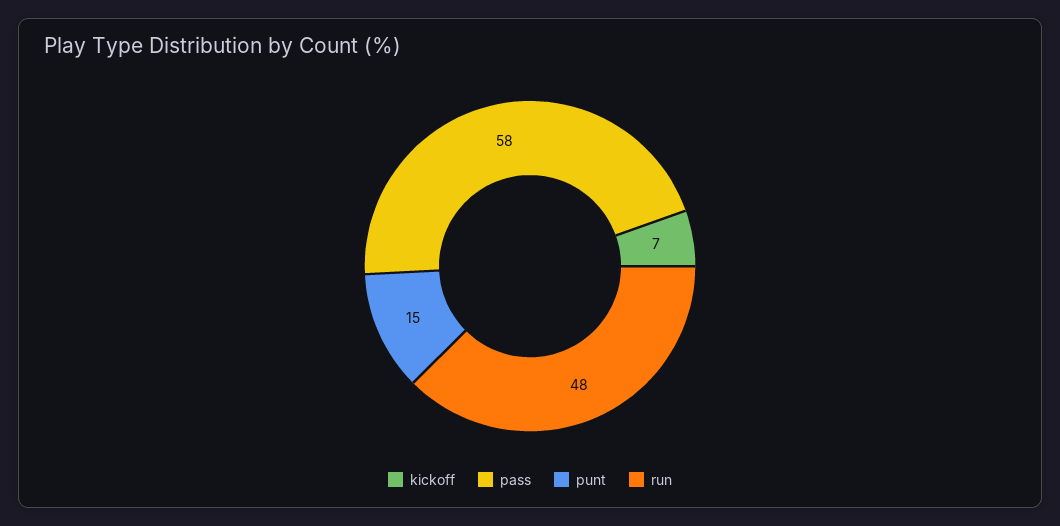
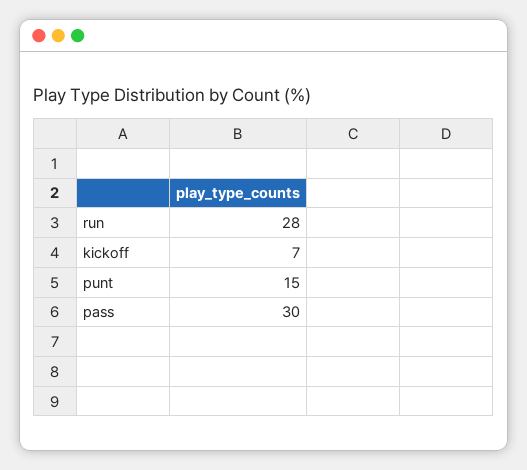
  {
    "kickoff": 7,
-   "pass": 58,
+   "pass": 30,
    "punt": 15,
-   "run": 48
+   "run": 28
  }

